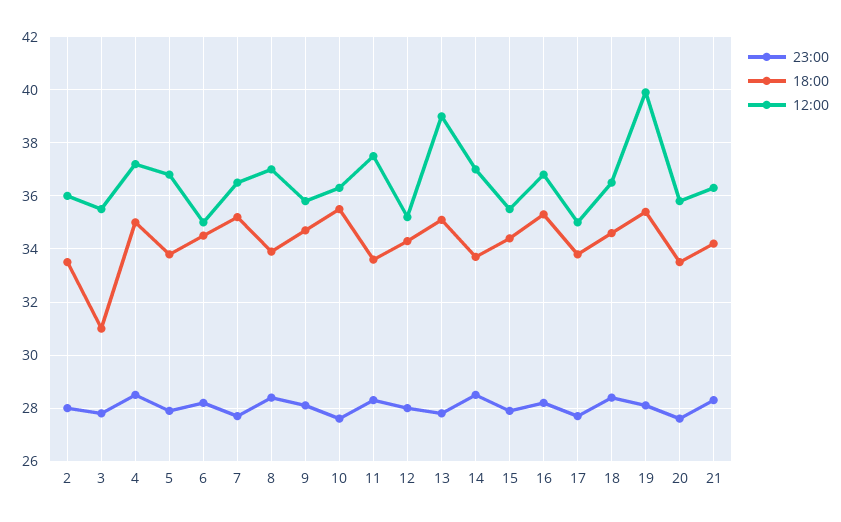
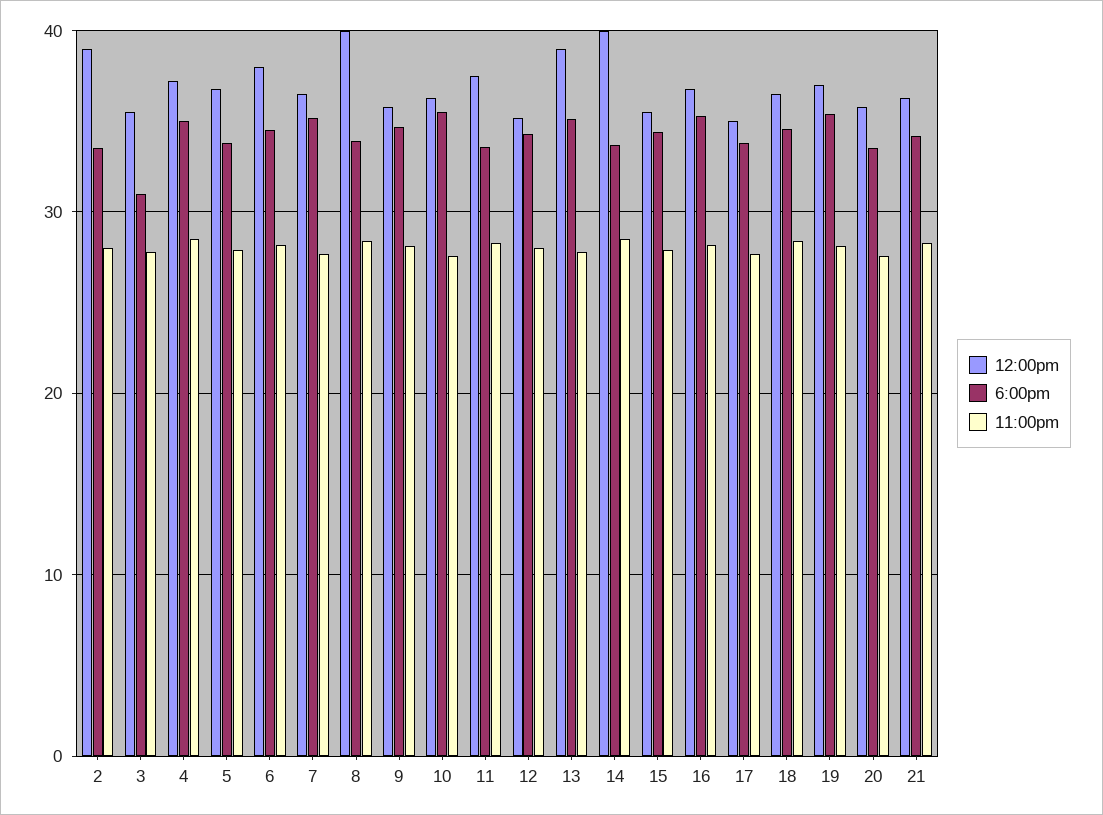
  {
    "23:00": {
      "2": 28,
      "3": 28,
      "4": 28.5,
      "5": 28,
      "6": 28,
      "7": 27.5,
      "8": 28.5,
      "9": 28,
      "10": 27.5,
      "11": 28.5,
      "12": 28,
      "13": 28,
      "14": 28.5,
      "15": 28,
      "16": 28,
      "17": 27.5,
      "18": 28.5,
      "19": 28,
      "20": 27.5,
      "21": 28.5
    },
    "18:00": {
      "2": 33.5,
      "3": 31,
      "4": 35,
      "5": 34,
      "6": 34.5,
      "7": 35,
      "8": 34,
      "9": 34.5,
      "10": 35.5,
      "11": 33.5,
      "12": 34.5,
      "13": 35,
      "14": 33.5,
      "15": 34.5,
      "16": 35.5,
      "17": 34,
      "18": 34.5,
      "19": 35.5,
      "20": 33.5,
      "21": 34
    },
    "12:00": {
-     "2": 36,
+     "2": 39,
      "3": 35.5,
      "4": 37,
      "5": 37,
-     "6": 35,
+     "6": 38,
      "7": 36.5,
-     "8": 37,
+     "8": 40,
      "9": 36,
      "10": 36.5,
      "11": 37.5,
      "12": 35,
      "13": 39,
-     "14": 37,
+     "14": 40,
      "15": 35.5,
      "16": 37,
      "17": 35,
      "18": 36.5,
-     "19": 40,
+     "19": 37,
      "20": 36,
      "21": 36.5
    }
  }

